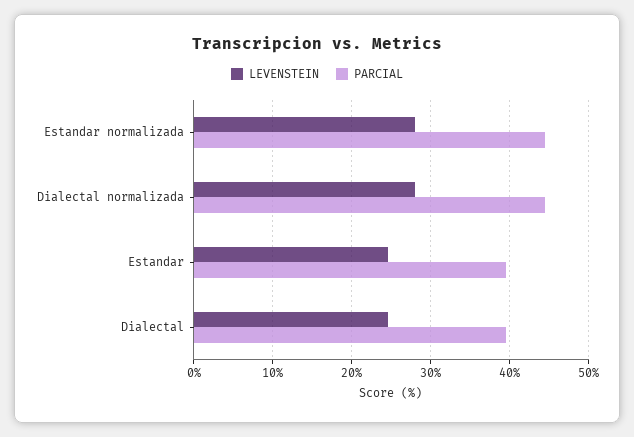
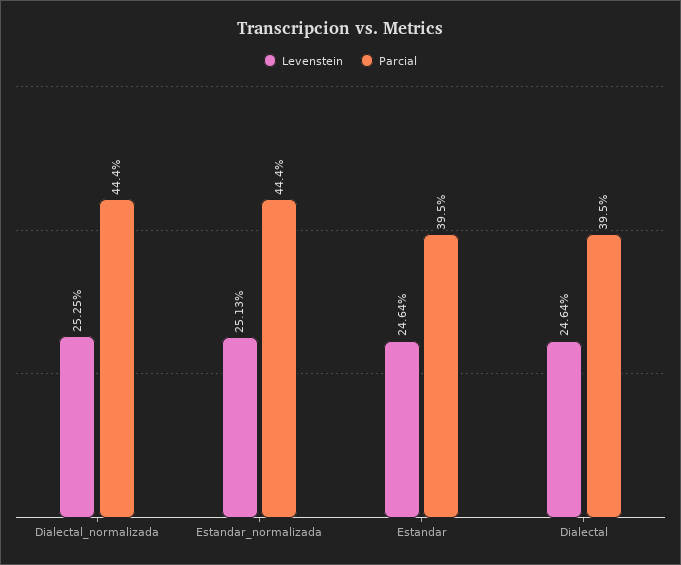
  {
    "LEVENSTEIN": {
-     "Estandar normalizada": 28,
+     "Estandar normalizada": 25.13,
-     "Dialectal normalizada": 28,
+     "Dialectal normalizada": 25.25,
      "Estandar": 24.64,
      "Dialectal": 24.64
    },
    "PARCIAL": {
      "Estandar normalizada": 44.4,
      "Dialectal normalizada": 44.4,
      "Estandar": 39.5,
      "Dialectal": 39.5
    }
  }

